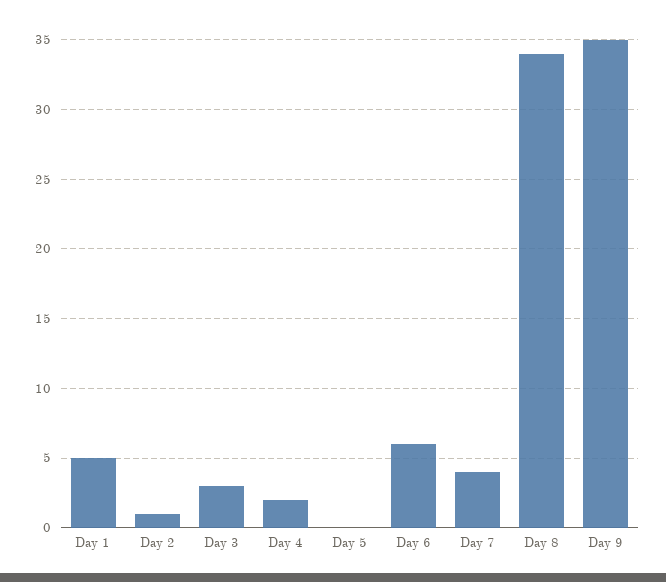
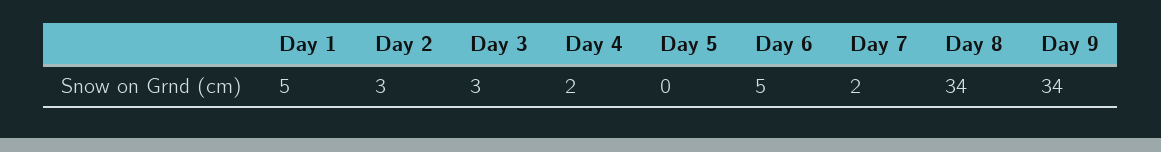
  {
    "Day 1": 5,
-   "Day 2": 1,
+   "Day 2": 3,
    "Day 3": 3,
    "Day 4": 2,
    "Day 5": 0,
-   "Day 6": 6,
+   "Day 6": 5,
-   "Day 7": 4,
+   "Day 7": 2,
    "Day 8": 34,
-   "Day 9": 35
+   "Day 9": 34
  }

